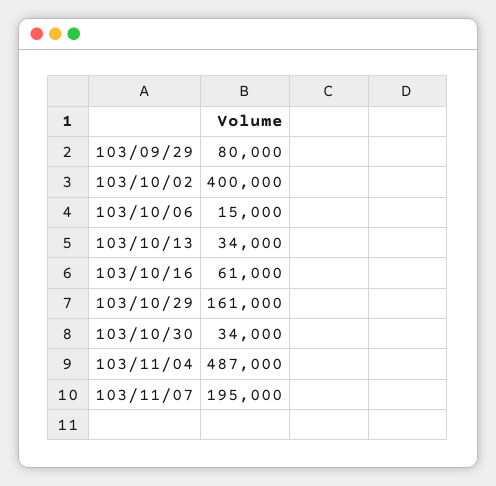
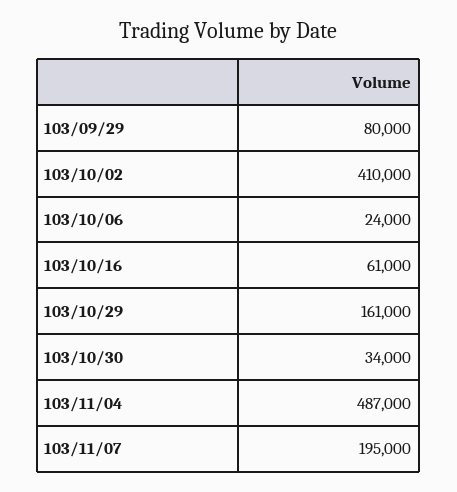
  {
    "103/09/29": 80000,
-   "103/10/02": 400000,
+   "103/10/02": 410000,
-   "103/10/06": 15000,
+   "103/10/06": 24000,
-   "103/10/13": 34000,
    "103/10/16": 61000,
    "103/10/29": 161000,
    "103/10/30": 34000,
    "103/11/04": 487000,
    "103/11/07": 195000
  }

